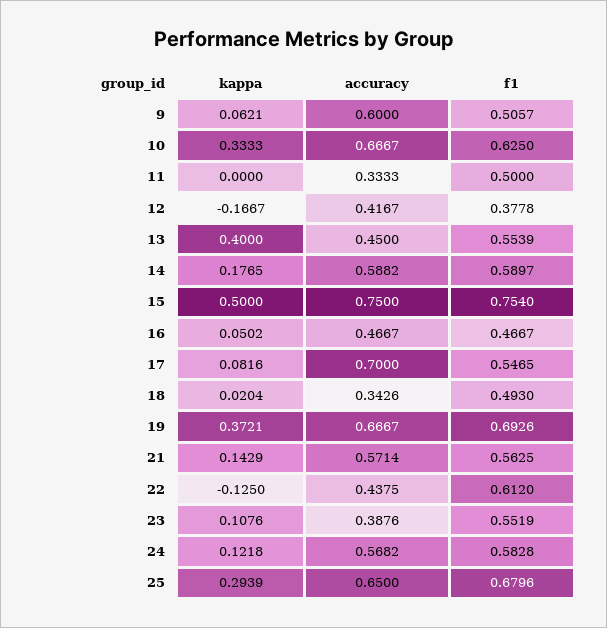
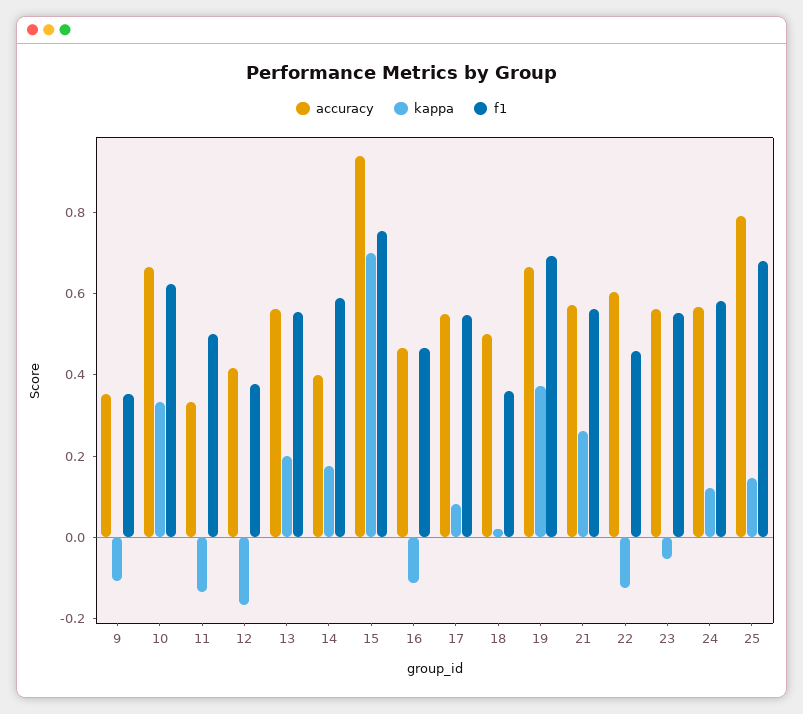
  {
    "kappa": {
-     "9": 0.0621,
+     "9": -0.1,
      "10": 0.3333,
-     "11": 0,
+     "11": -0.15,
      "12": -0.1667,
-     "13": 0.4,
+     "13": 0.2,
      "14": 0.1765,
-     "15": 0.5,
+     "15": 0.7,
-     "16": 0.0502,
+     "16": -0.1,
      "17": 0.0816,
      "18": 0.0204,
      "19": 0.3721,
-     "21": 0.1429,
+     "21": 0.25,
      "22": -0.125,
-     "23": 0.1076,
+     "23": -0.05,
      "24": 0.1218,
-     "25": 0.2939
+     "25": 0.15
    },
    "accuracy": {
-     "9": 0.6,
+     "9": 0.35,
      "10": 0.6667,
      "11": 0.3333,
      "12": 0.4167,
-     "13": 0.45,
+     "13": 0.55,
-     "14": 0.5882,
+     "14": 0.4,
-     "15": 0.75,
+     "15": 0.95,
      "16": 0.4667,
-     "17": 0.7,
+     "17": 0.55,
-     "18": 0.3426,
+     "18": 0.5,
      "19": 0.6667,
      "21": 0.5714,
-     "22": 0.4375,
+     "22": 0.6,
-     "23": 0.3876,
+     "23": 0.55,
      "24": 0.5682,
-     "25": 0.65
+     "25": 0.8
    },
    "f1": {
-     "9": 0.5057,
+     "9": 0.35,
      "10": 0.625,
      "11": 0.5,
      "12": 0.3778,
      "13": 0.5539,
      "14": 0.5897,
      "15": 0.754,
      "16": 0.4667,
      "17": 0.5465,
-     "18": 0.493,
+     "18": 0.35,
      "19": 0.6926,
      "21": 0.5625,
-     "22": 0.612,
+     "22": 0.45,
      "23": 0.5519,
      "24": 0.5828,
      "25": 0.6796
    }
  }

